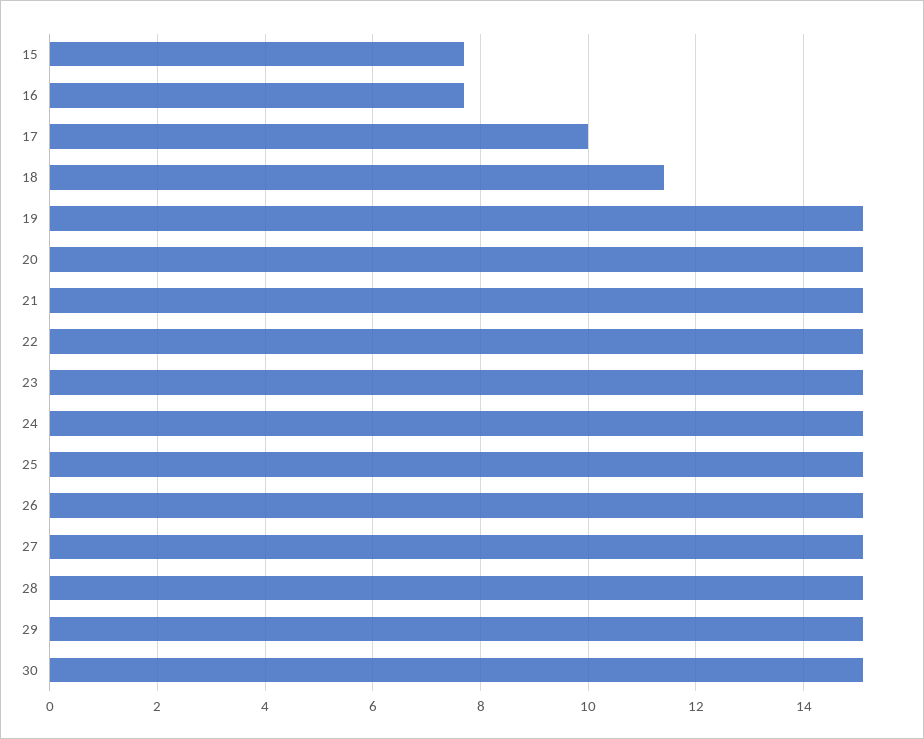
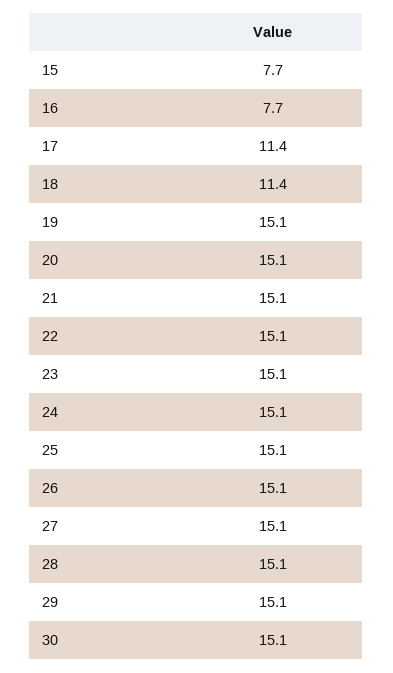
  {
    "15": 7.7,
    "16": 7.7,
-   "17": 10,
+   "17": 11.4,
    "18": 11.4,
    "19": 15.1,
    "20": 15.1,
    "21": 15.1,
    "22": 15.1,
    "23": 15.1,
    "24": 15.1,
    "25": 15.1,
    "26": 15.1,
    "27": 15.1,
    "28": 15.1,
    "29": 15.1,
    "30": 15.1
  }

